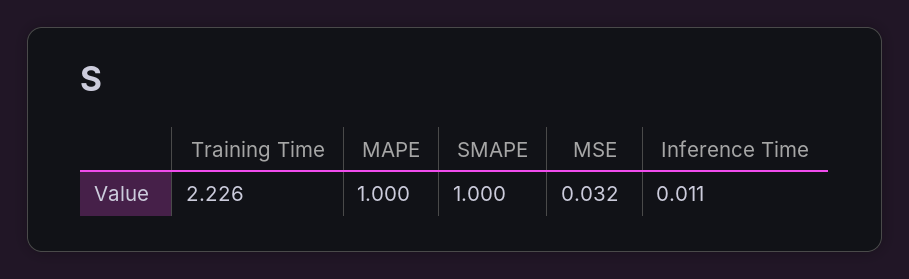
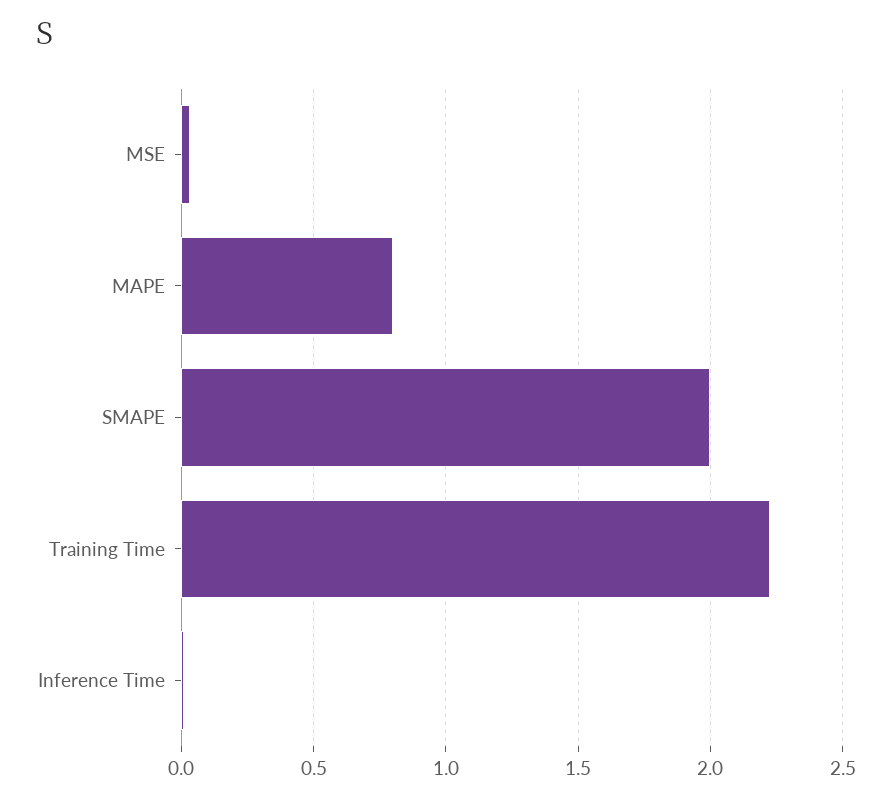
  {
    "Training Time": 2.226,
-   "MAPE": 1,
+   "MAPE": 0.8,
-   "SMAPE": 1,
+   "SMAPE": 2,
    "MSE": 0.032,
    "Inference Time": 0.011
  }

